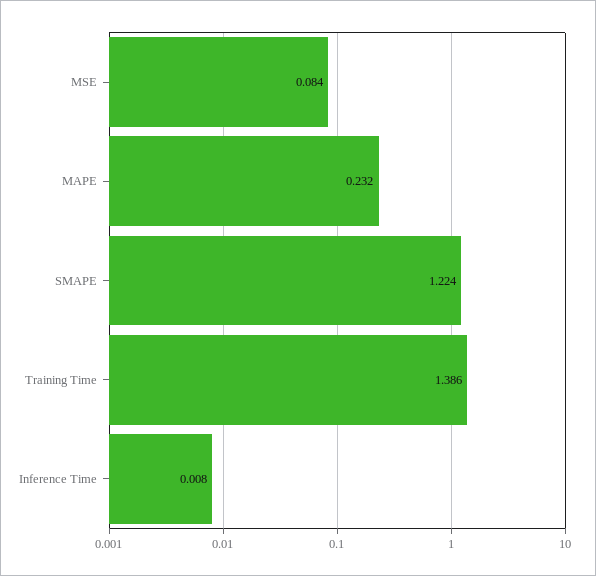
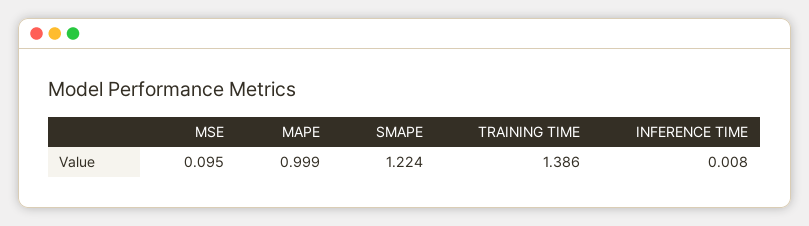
  {
-   "MSE": 0.084,
+   "MSE": 0.095,
-   "MAPE": 0.232,
+   "MAPE": 0.999,
    "SMAPE": 1.224,
    "Training Time": 1.386,
    "Inference Time": 0.008
  }

